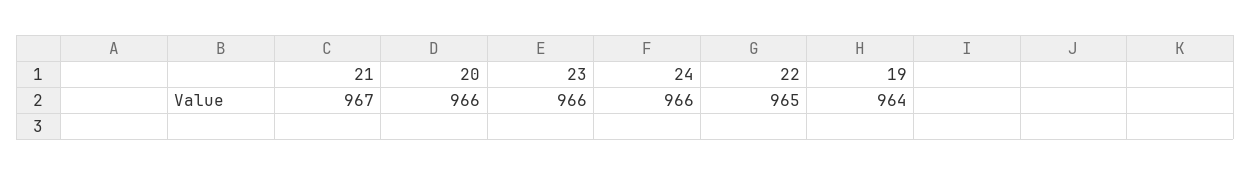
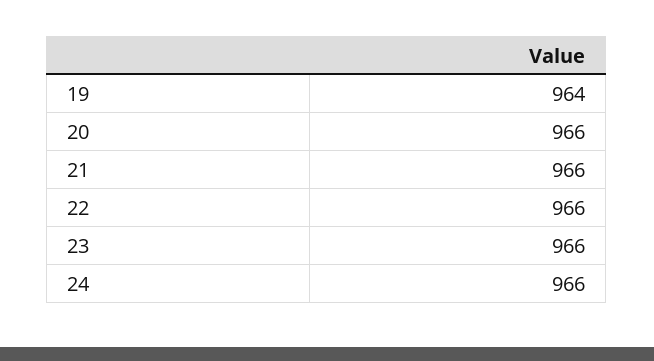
  {
-   "21": 967,
+   "21": 966,
    "20": 966,
    "23": 966,
    "24": 966,
-   "22": 965,
+   "22": 966,
    "19": 964
  }

